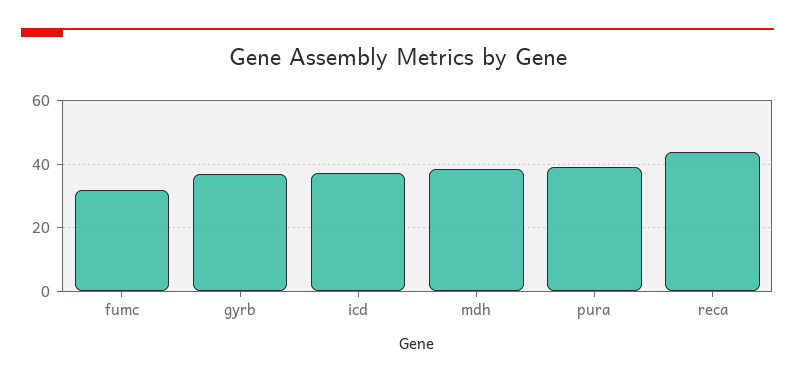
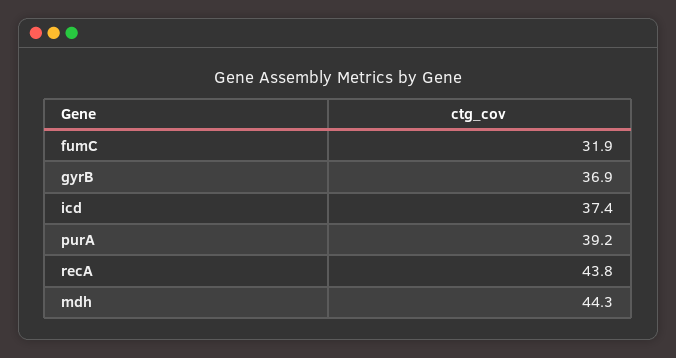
  {
    "fumc": 31.9,
    "gyrb": 36.9,
    "icd": 37.4,
-   "mdh": 38,
+   "mdh": 44.3,
    "pura": 39.2,
    "reca": 43.8
  }

